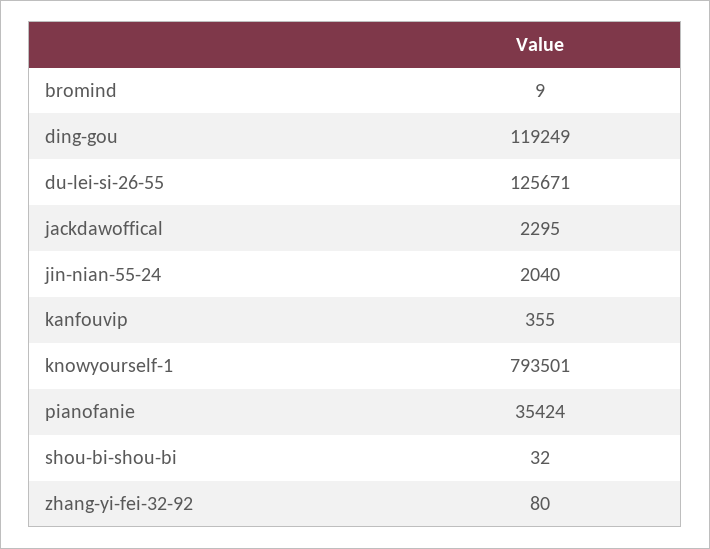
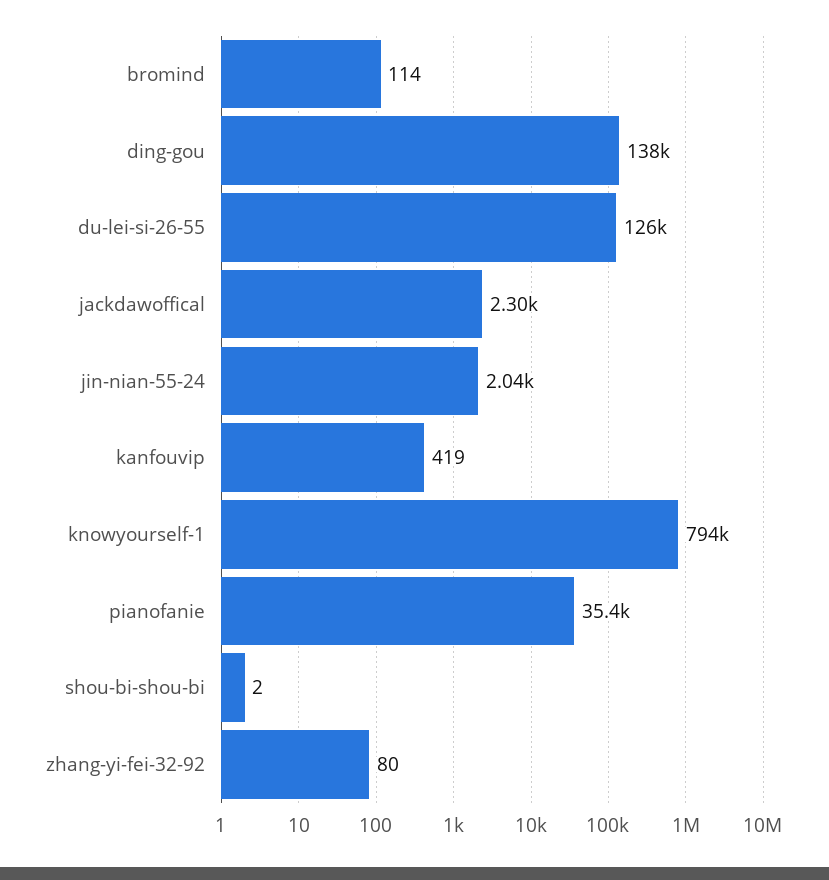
  {
-   "bromind": 9,
+   "bromind": 114,
-   "ding-gou": 119249,
+   "ding-gou": 138000,
    "du-lei-si-26-55": 125671,
    "jackdawoffical": 2295,
    "jin-nian-55-24": 2040,
-   "kanfouvip": 355,
+   "kanfouvip": 419,
    "knowyourself-1": 793501,
    "pianofanie": 35424,
-   "shou-bi-shou-bi": 32,
+   "shou-bi-shou-bi": 2,
    "zhang-yi-fei-32-92": 80
  }

